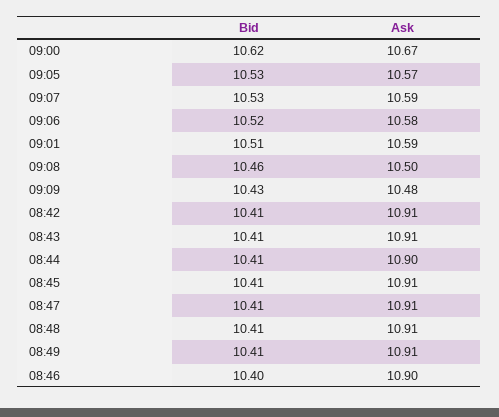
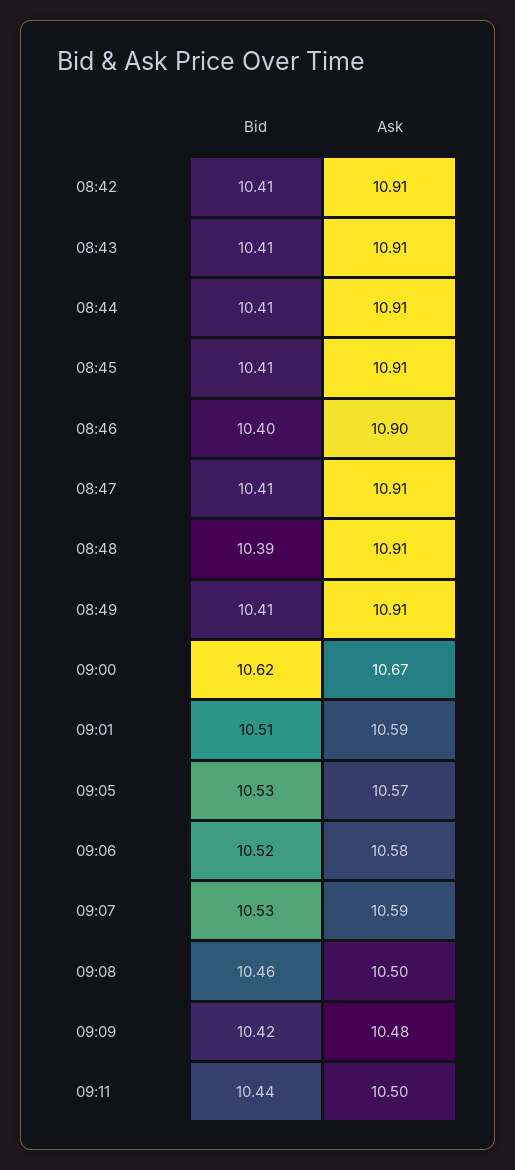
  {
    "Bid": {
      "09:00": 10.62,
      "09:05": 10.53,
      "09:07": 10.53,
      "09:06": 10.52,
      "09:01": 10.51,
      "09:08": 10.46,
-     "09:09": 10.43,
+     "09:09": 10.42,
      "08:42": 10.41,
      "08:43": 10.41,
      "08:44": 10.41,
      "08:45": 10.41,
      "08:47": 10.41,
-     "08:48": 10.41,
+     "08:48": 10.39,
      "08:49": 10.41,
-     "08:46": 10.4
+     "08:46": 10.4,
+     "09:11": 10.44
    },
    "Ask": {
      "09:00": 10.67,
      "09:05": 10.57,
      "09:07": 10.59,
      "09:06": 10.58,
      "09:01": 10.59,
      "09:08": 10.5,
      "09:09": 10.48,
      "08:42": 10.91,
      "08:43": 10.91,
-     "08:44": 10.9,
+     "08:44": 10.91,
      "08:45": 10.91,
      "08:47": 10.91,
      "08:48": 10.91,
      "08:49": 10.91,
-     "08:46": 10.9
+     "08:46": 10.9,
+     "09:11": 10.5
    }
  }

